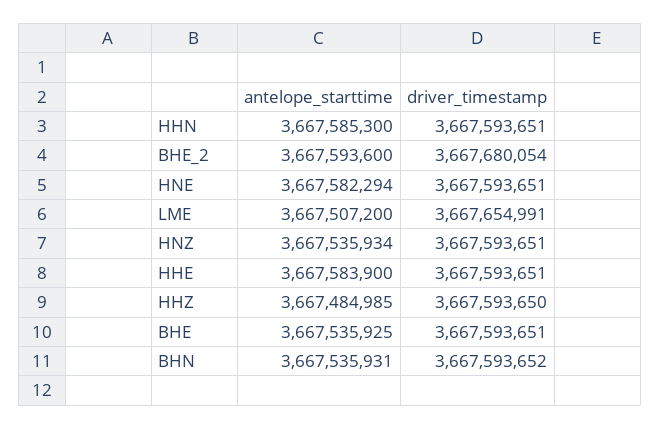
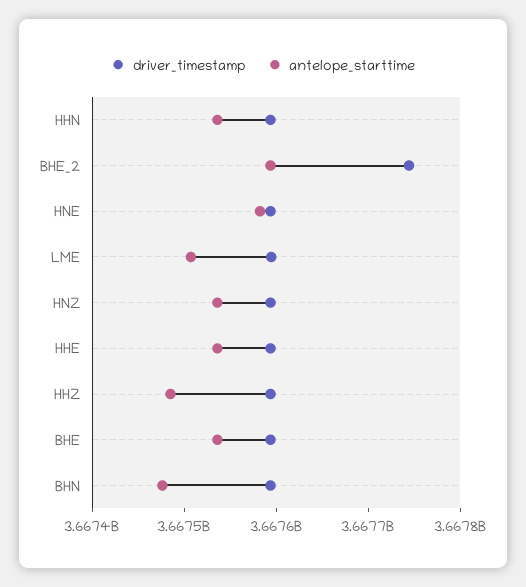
  {
    "antelope_starttime": {
-     "HHN": 3667585300,
+     "HHN": 3667540000,
      "BHE_2": 3667593600,
      "HNE": 3667582294,
      "LME": 3667507200,
      "HNZ": 3667535934,
-     "HHE": 3667583900,
+     "HHE": 3667540000,
      "HHZ": 3667484985,
      "BHE": 3667535925,
-     "BHN": 3667535931
+     "BHN": 3667480000
    },
    "driver_timestamp": {
      "HHN": 3667593651,
-     "BHE_2": 3667680054,
+     "BHE_2": 3667740000,
      "HNE": 3667593651,
-     "LME": 3667654991,
+     "LME": 3667600000,
      "HNZ": 3667593651,
      "HHE": 3667593651,
      "HHZ": 3667593650,
      "BHE": 3667593651,
      "BHN": 3667593652
    }
  }

